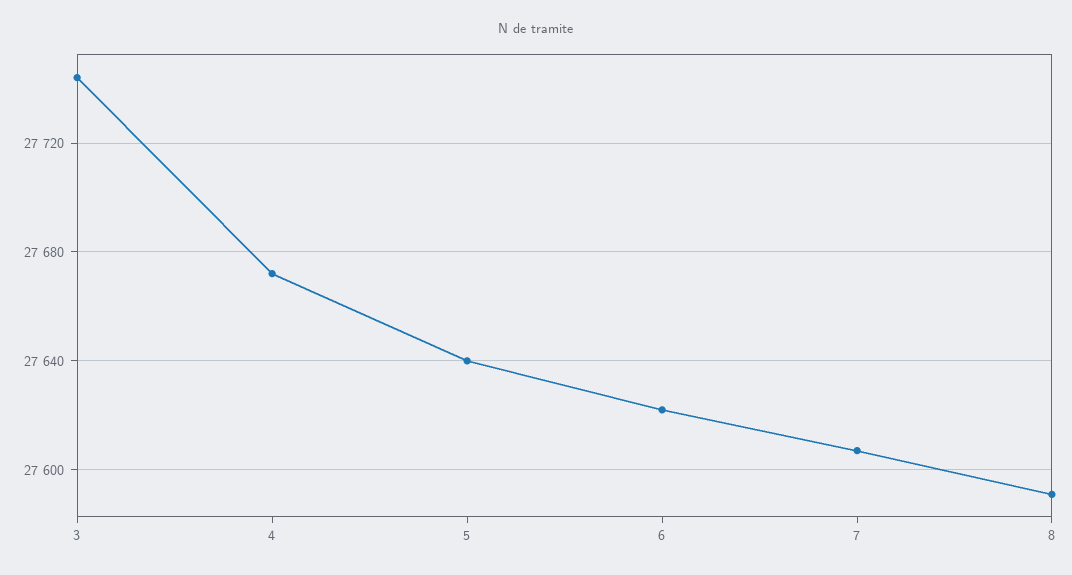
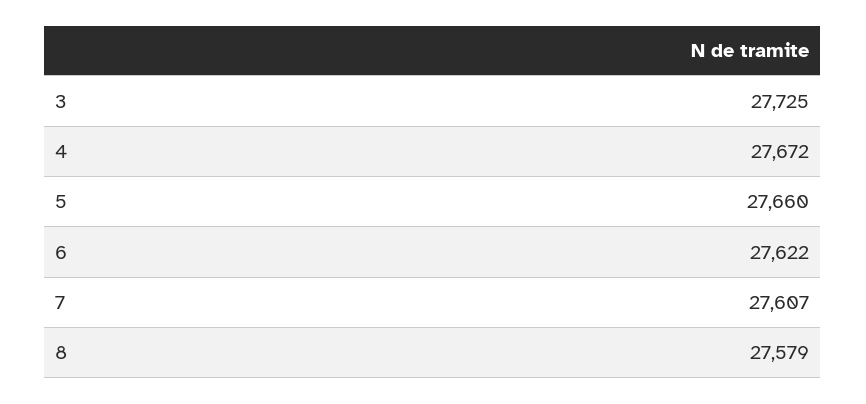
  {
-   "3": 27745,
+   "3": 27725,
    "4": 27672,
-   "5": 27640,
+   "5": 27660,
    "6": 27622,
    "7": 27607,
-   "8": 27590
+   "8": 27579
  }

